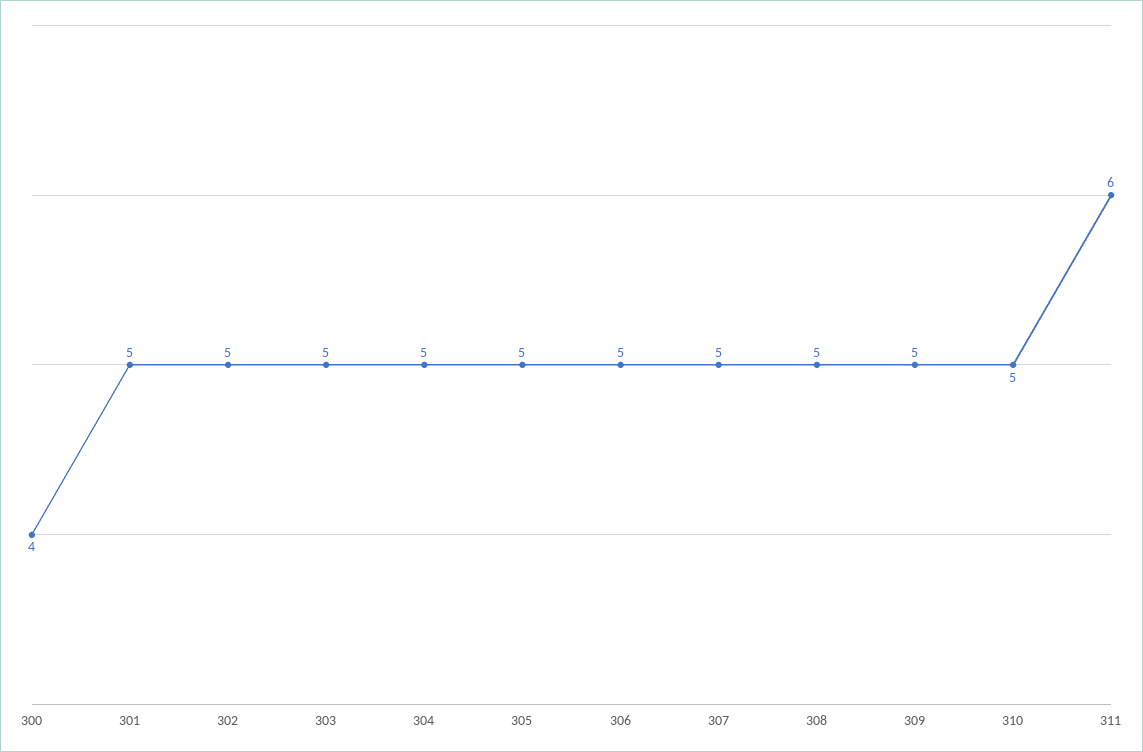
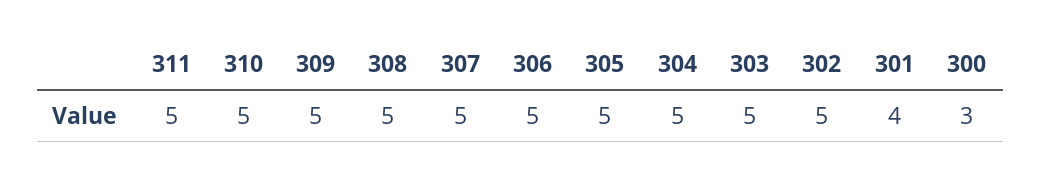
  {
-   "300": 4,
+   "300": 3,
-   "301": 5,
+   "301": 4,
    "302": 5,
    "303": 5,
    "304": 5,
    "305": 5,
    "306": 5,
    "307": 5,
    "308": 5,
    "309": 5,
    "310": 5,
-   "311": 6
+   "311": 5
  }

